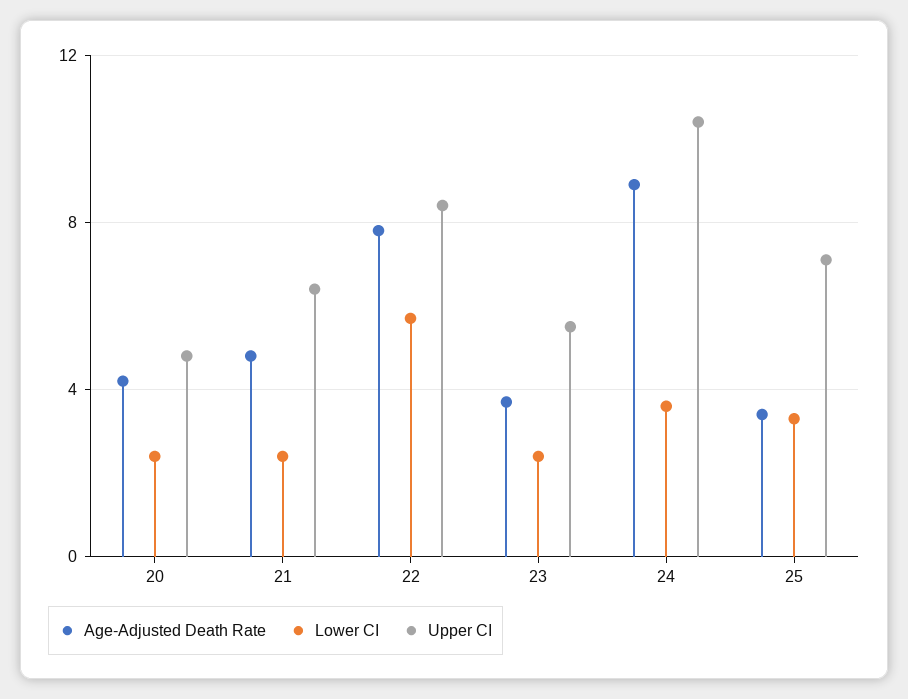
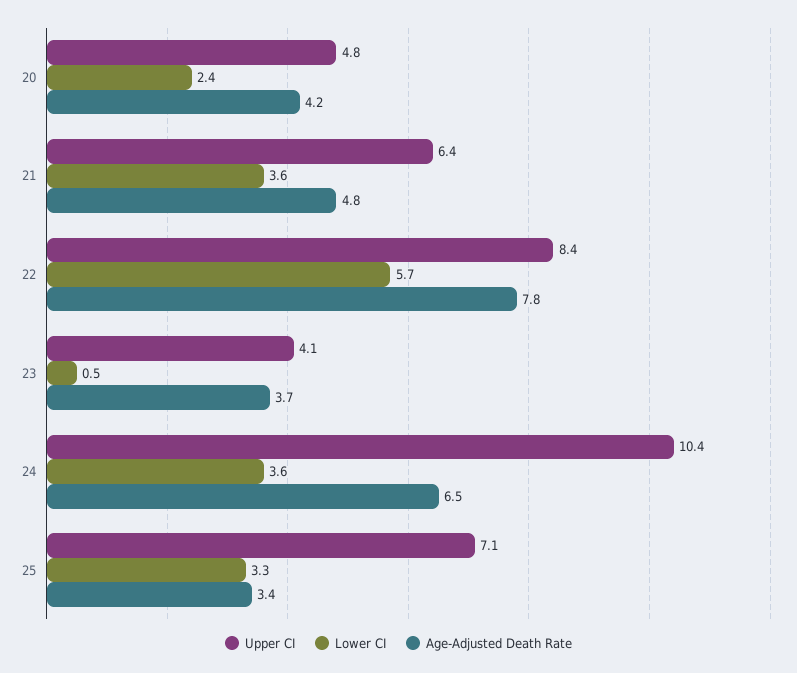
  {
    "Age-Adjusted Death Rate": {
      "20": 4.2,
      "21": 4.8,
      "22": 7.8,
      "23": 3.7,
-     "24": 9,
+     "24": 6.5,
      "25": 3.4
    },
    "Lower CI": {
      "20": 2.4,
-     "21": 2.5,
+     "21": 3.6,
      "22": 5.7,
-     "23": 2.5,
+     "23": 0.5,
      "24": 3.6,
      "25": 3.3
    },
    "Upper CI": {
      "20": 4.8,
      "21": 6.4,
      "22": 8.4,
-     "23": 5.5,
+     "23": 4.1,
      "24": 10.4,
      "25": 7.1
    }
  }

